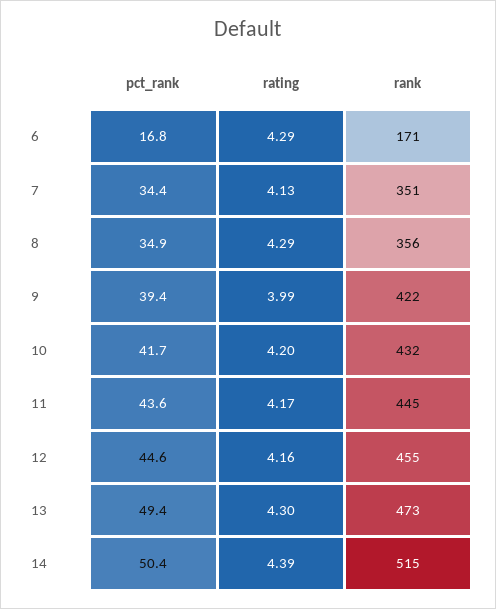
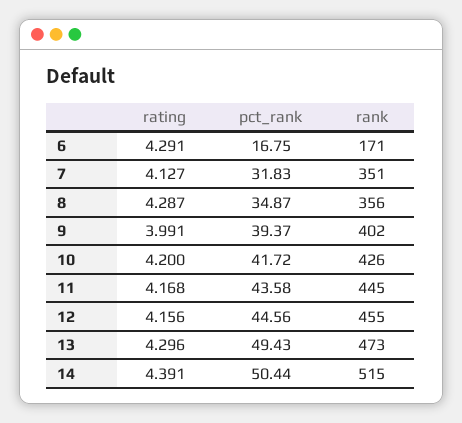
  {
    "pct_rank": {
      "6": 16.75,
-     "7": 34.4,
+     "7": 31.83,
      "8": 34.87,
      "9": 39.37,
      "10": 41.72,
      "11": 43.58,
      "12": 44.56,
      "13": 49.43,
      "14": 50.44
    },
    "rating": {
      "6": 4.291,
      "7": 4.127,
      "8": 4.287,
      "9": 3.991,
      "10": 4.2,
      "11": 4.168,
      "12": 4.156,
      "13": 4.296,
      "14": 4.391
    },
    "rank": {
      "6": 171,
      "7": 351,
      "8": 356,
-     "9": 422,
+     "9": 402,
-     "10": 432,
+     "10": 426,
      "11": 445,
      "12": 455,
      "13": 473,
      "14": 515
    }
  }

